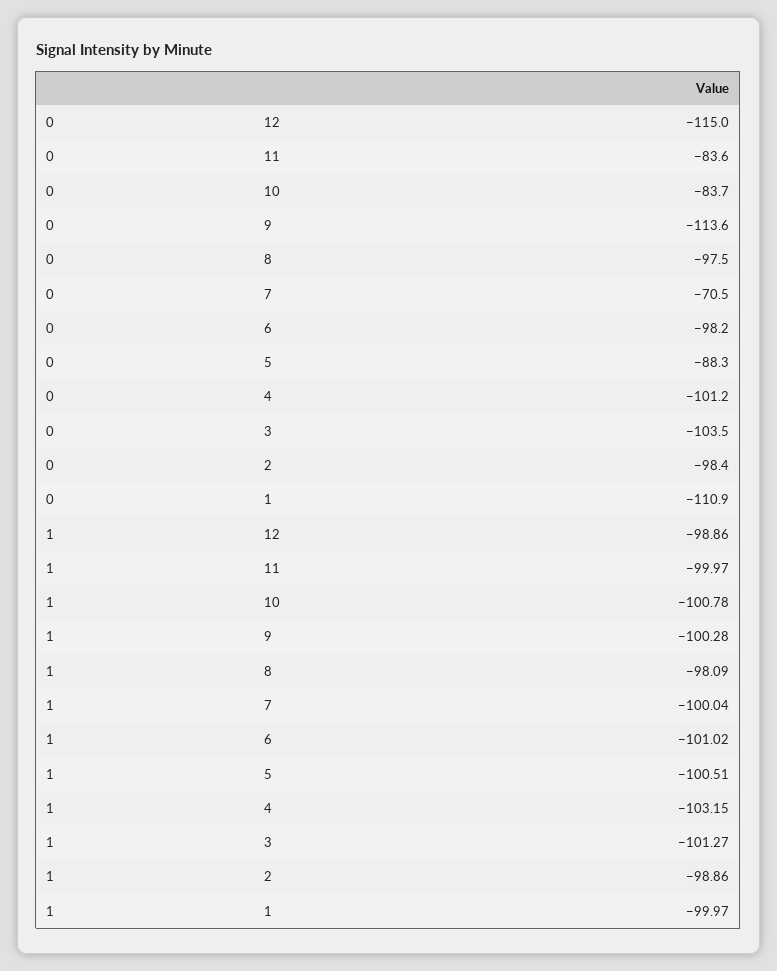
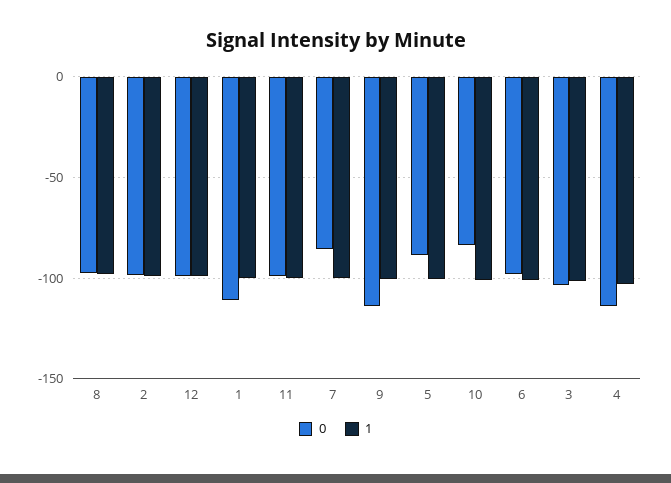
  {
    "0": {
-     "12": -115,
+     "12": -100,
-     "11": -83.6,
+     "11": -100,
      "10": -83.7,
      "9": -113.6,
      "8": -97.5,
-     "7": -70.5,
+     "7": -85,
      "6": -98.2,
      "5": -88.3,
-     "4": -101.2,
+     "4": -115,
      "3": -103.5,
      "2": -98.4,
      "1": -110.9
    },
    "1": {
      "12": -98.86,
      "11": -99.97,
      "10": -100.78,
      "9": -100.28,
      "8": -98.09,
      "7": -100.04,
      "6": -101.02,
      "5": -100.51,
      "4": -103.15,
      "3": -101.27,
      "2": -98.86,
      "1": -99.97
    }
  }

